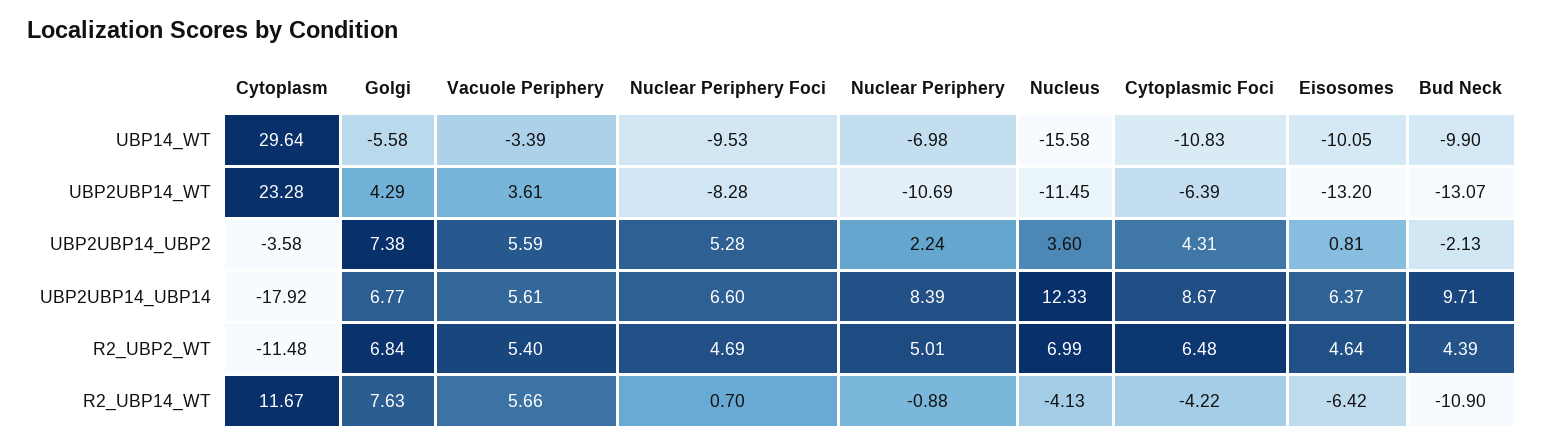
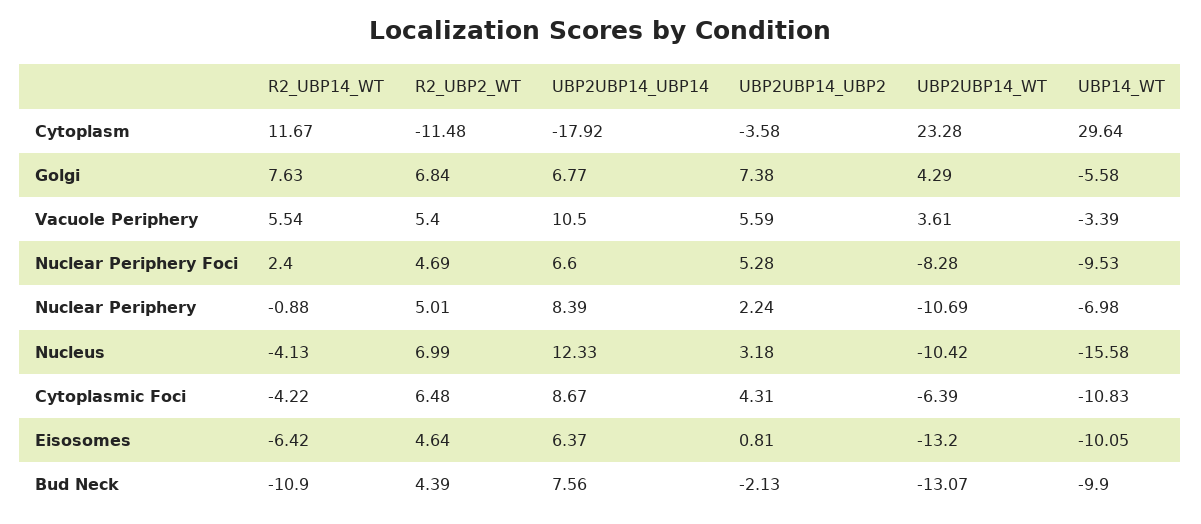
  {
    "Cytoplasm": {
      "UBP14_WT": 29.64,
      "UBP2UBP14_WT": 23.28,
      "UBP2UBP14_UBP2": -3.58,
      "UBP2UBP14_UBP14": -17.92,
      "R2_UBP2_WT": -11.48,
      "R2_UBP14_WT": 11.67
    },
    "Golgi": {
      "UBP14_WT": -5.58,
      "UBP2UBP14_WT": 4.29,
      "UBP2UBP14_UBP2": 7.38,
      "UBP2UBP14_UBP14": 6.77,
      "R2_UBP2_WT": 6.84,
      "R2_UBP14_WT": 7.63
    },
    "Vacuole Periphery": {
      "UBP14_WT": -3.39,
      "UBP2UBP14_WT": 3.61,
      "UBP2UBP14_UBP2": 5.59,
-     "UBP2UBP14_UBP14": 5.61,
+     "UBP2UBP14_UBP14": 10.5,
      "R2_UBP2_WT": 5.4,
-     "R2_UBP14_WT": 5.66
+     "R2_UBP14_WT": 5.54
    },
    "Nuclear Periphery Foci": {
      "UBP14_WT": -9.53,
      "UBP2UBP14_WT": -8.28,
      "UBP2UBP14_UBP2": 5.28,
      "UBP2UBP14_UBP14": 6.6,
      "R2_UBP2_WT": 4.69,
-     "R2_UBP14_WT": 0.7
+     "R2_UBP14_WT": 2.4
    },
    "Nuclear Periphery": {
      "UBP14_WT": -6.98,
      "UBP2UBP14_WT": -10.69,
      "UBP2UBP14_UBP2": 2.24,
      "UBP2UBP14_UBP14": 8.39,
      "R2_UBP2_WT": 5.01,
      "R2_UBP14_WT": -0.88
    },
    "Nucleus": {
      "UBP14_WT": -15.58,
-     "UBP2UBP14_WT": -11.45,
+     "UBP2UBP14_WT": -10.42,
-     "UBP2UBP14_UBP2": 3.6,
+     "UBP2UBP14_UBP2": 3.18,
      "UBP2UBP14_UBP14": 12.33,
      "R2_UBP2_WT": 6.99,
      "R2_UBP14_WT": -4.13
    },
    "Cytoplasmic Foci": {
      "UBP14_WT": -10.83,
      "UBP2UBP14_WT": -6.39,
      "UBP2UBP14_UBP2": 4.31,
      "UBP2UBP14_UBP14": 8.67,
      "R2_UBP2_WT": 6.48,
      "R2_UBP14_WT": -4.22
    },
    "Eisosomes": {
      "UBP14_WT": -10.05,
      "UBP2UBP14_WT": -13.2,
      "UBP2UBP14_UBP2": 0.81,
      "UBP2UBP14_UBP14": 6.37,
      "R2_UBP2_WT": 4.64,
      "R2_UBP14_WT": -6.42
    },
    "Bud Neck": {
      "UBP14_WT": -9.9,
      "UBP2UBP14_WT": -13.07,
      "UBP2UBP14_UBP2": -2.13,
-     "UBP2UBP14_UBP14": 9.71,
+     "UBP2UBP14_UBP14": 7.56,
      "R2_UBP2_WT": 4.39,
      "R2_UBP14_WT": -10.9
    }
  }

